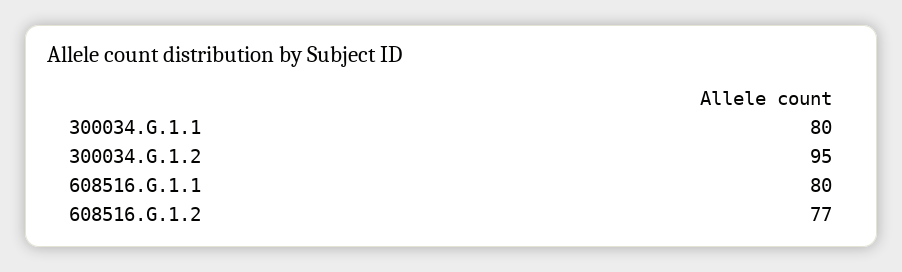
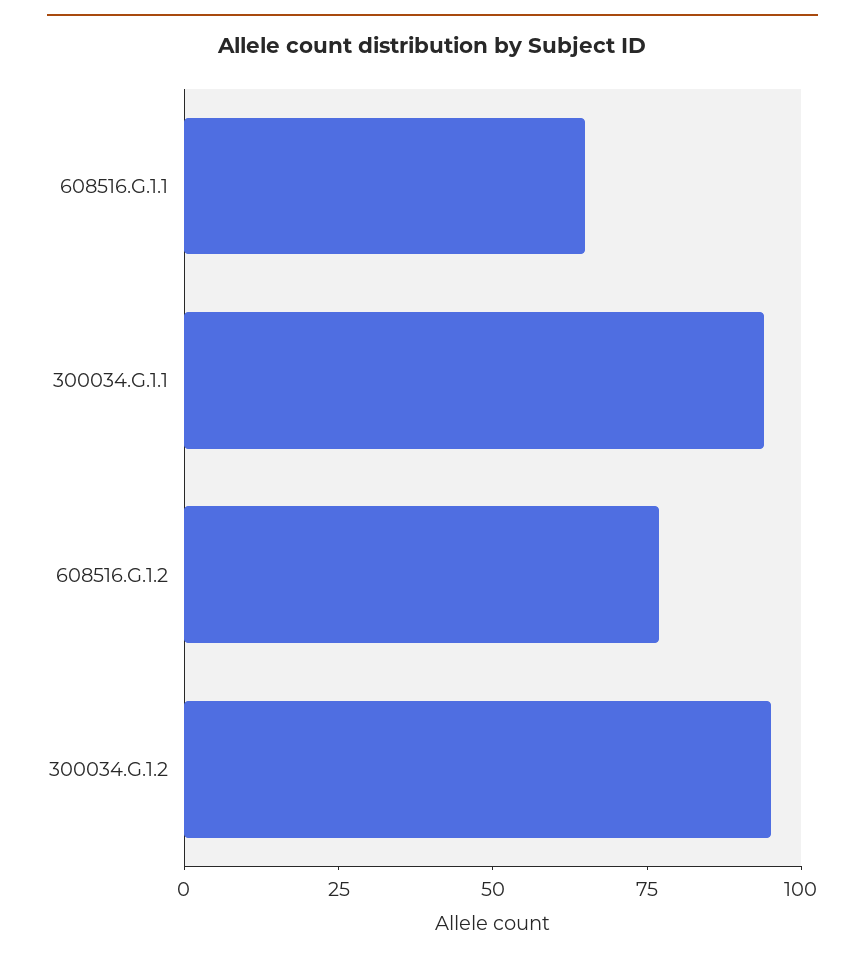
  {
-   "300034.G.1.1": 80,
+   "300034.G.1.1": 95,
    "300034.G.1.2": 95,
-   "608516.G.1.1": 80,
+   "608516.G.1.1": 65,
    "608516.G.1.2": 77
  }

